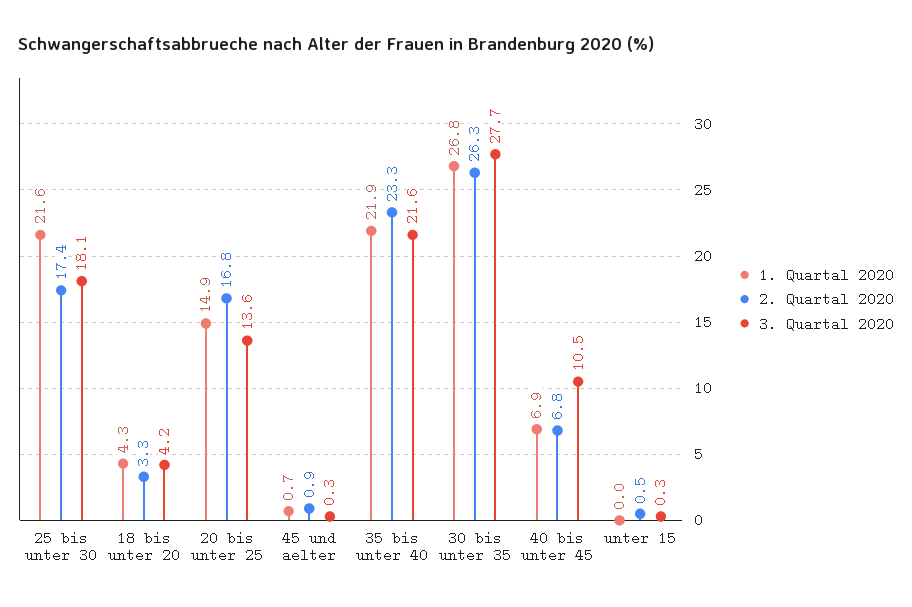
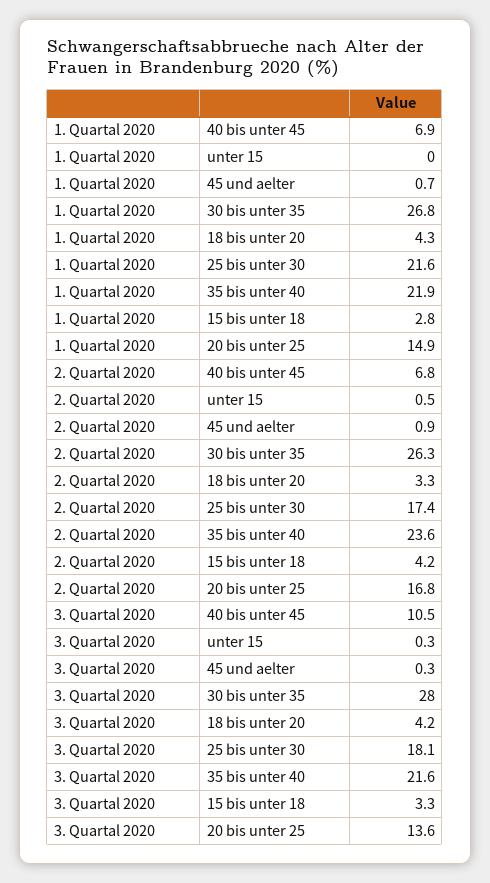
  {
    "1. Quartal 2020": {
      "25 bis unter 30": 21.6,
      "18 bis unter 20": 4.3,
      "20 bis unter 25": 14.9,
      "45 und aelter": 0.7,
      "35 bis unter 40": 21.9,
      "30 bis unter 35": 26.8,
      "40 bis unter 45": 6.9,
-     "unter 15": 0
+     "unter 15": 0,
+     "15 bis unter 18": 2.8
    },
    "2. Quartal 2020": {
      "25 bis unter 30": 17.4,
      "18 bis unter 20": 3.3,
      "20 bis unter 25": 16.8,
      "45 und aelter": 0.9,
-     "35 bis unter 40": 23.3,
+     "35 bis unter 40": 23.6,
      "30 bis unter 35": 26.3,
      "40 bis unter 45": 6.8,
-     "unter 15": 0.5
+     "unter 15": 0.5,
+     "15 bis unter 18": 4.2
    },
    "3. Quartal 2020": {
      "25 bis unter 30": 18.1,
      "18 bis unter 20": 4.2,
      "20 bis unter 25": 13.6,
      "45 und aelter": 0.3,
      "35 bis unter 40": 21.6,
-     "30 bis unter 35": 27.7,
+     "30 bis unter 35": 28,
      "40 bis unter 45": 10.5,
-     "unter 15": 0.3
+     "unter 15": 0.3,
+     "15 bis unter 18": 3.3
    }
  }

